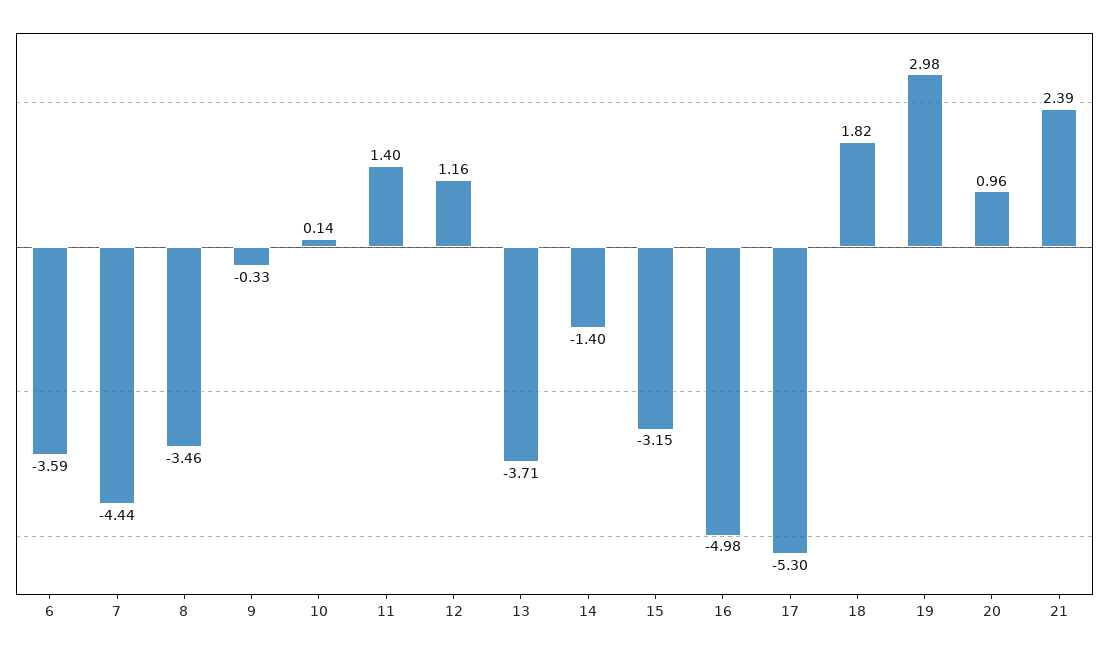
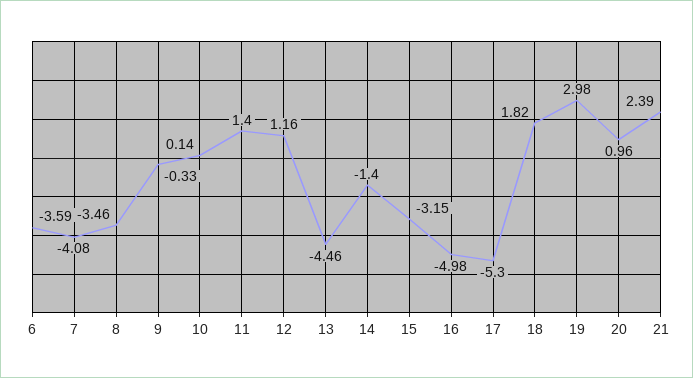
  {
    "6": -3.59,
-   "7": -4.44,
+   "7": -4.08,
    "8": -3.46,
    "9": -0.33,
    "10": 0.14,
    "11": 1.4,
    "12": 1.16,
-   "13": -3.71,
+   "13": -4.46,
    "14": -1.4,
    "15": -3.15,
    "16": -4.98,
    "17": -5.3,
    "18": 1.82,
    "19": 2.98,
    "20": 0.96,
    "21": 2.39
  }

